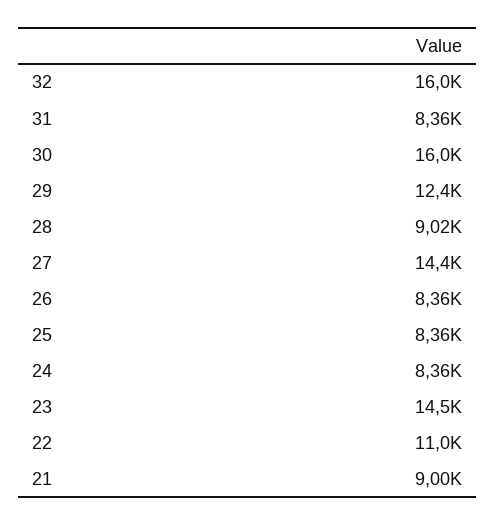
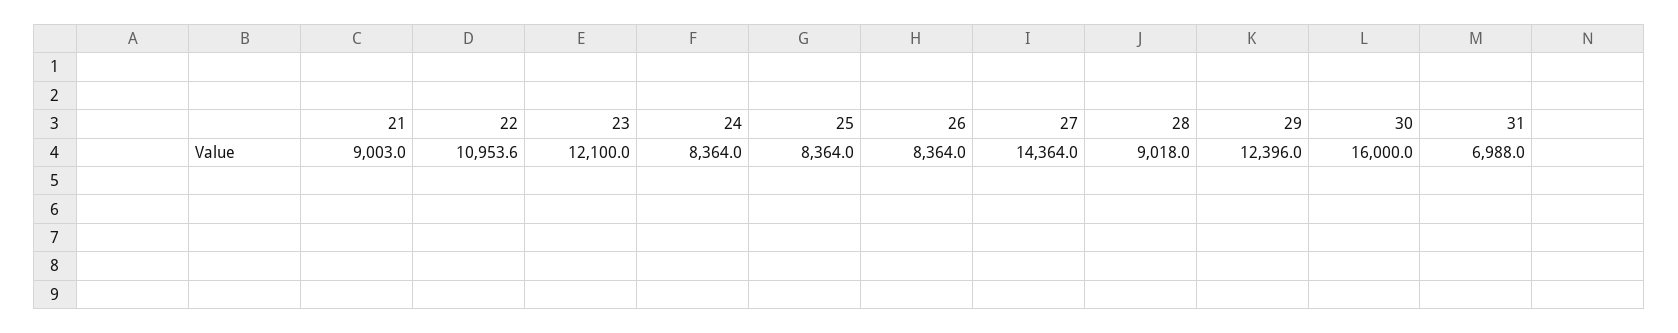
  {
-   "32": 16000,
-   "31": 8360,
+   "31": 6988,
    "30": 16000,
    "29": 12396,
    "28": 9018,
    "27": 14364,
    "26": 8364,
    "25": 8364,
    "24": 8364,
-   "23": 14500,
+   "23": 12100,
    "22": 10953.6,
    "21": 9003
  }

